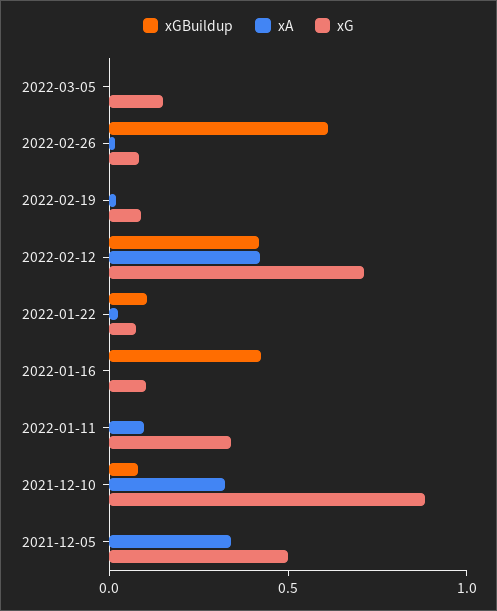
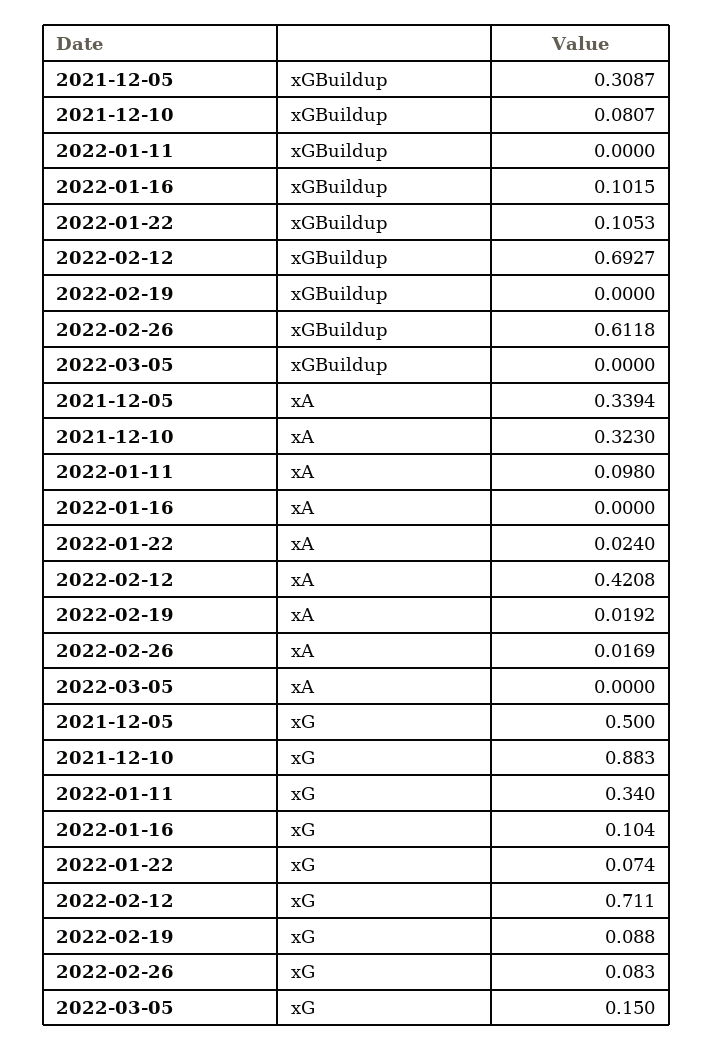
  {
    "xGBuildup": {
      "2022-03-05": 0,
      "2022-02-26": 0.6118,
      "2022-02-19": 0,
-     "2022-02-12": 0.4,
+     "2022-02-12": 0.6927,
      "2022-01-22": 0.1053,
-     "2022-01-16": 0.4,
+     "2022-01-16": 0.1015,
      "2022-01-11": 0,
      "2021-12-10": 0.0807,
-     "2021-12-05": 0
+     "2021-12-05": 0.3087
    },
    "xA": {
      "2022-03-05": 0,
      "2022-02-26": 0.0169,
      "2022-02-19": 0.0192,
      "2022-02-12": 0.4208,
      "2022-01-22": 0.024,
      "2022-01-16": 0,
      "2022-01-11": 0.098,
      "2021-12-10": 0.323,
      "2021-12-05": 0.3394
    },
    "xG": {
      "2022-03-05": 0.15,
      "2022-02-26": 0.083,
      "2022-02-19": 0.088,
      "2022-02-12": 0.711,
      "2022-01-22": 0.074,
      "2022-01-16": 0.104,
      "2022-01-11": 0.34,
      "2021-12-10": 0.883,
      "2021-12-05": 0.5
    }
  }

